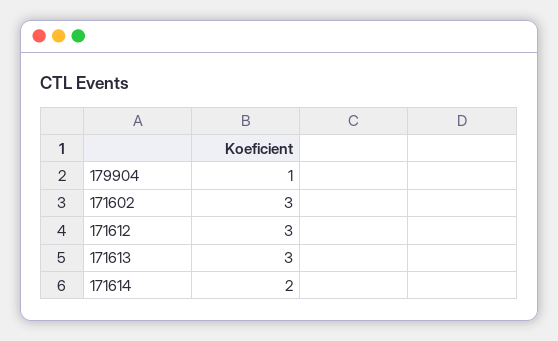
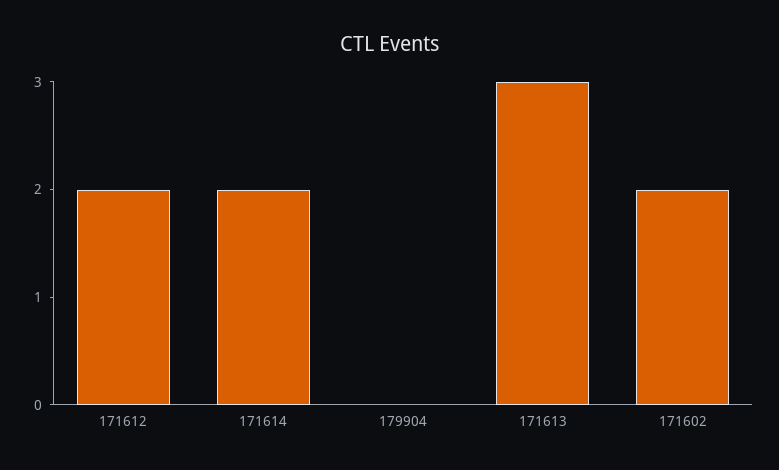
  {
-   "179904": 1,
+   "179904": 0,
-   "171602": 3,
+   "171602": 2,
-   "171612": 3,
+   "171612": 2,
    "171613": 3,
    "171614": 2
  }

